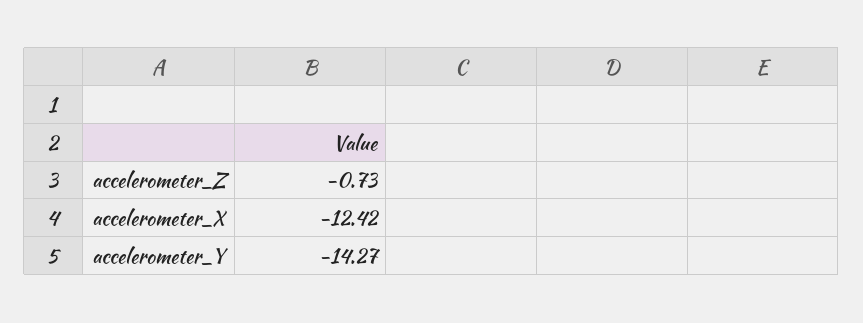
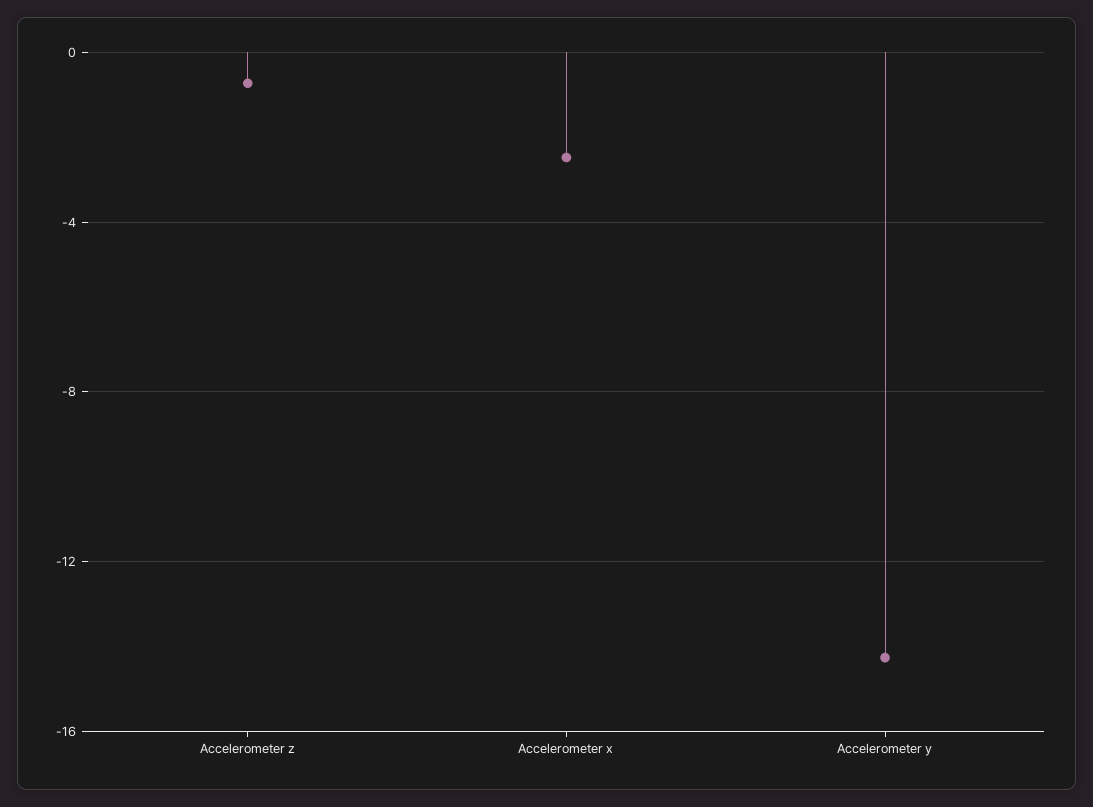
  {
    "accelerometer_Z": -0.73,
-   "accelerometer_X": -12.42,
+   "accelerometer_X": -2.5,
    "accelerometer_Y": -14.27
  }

